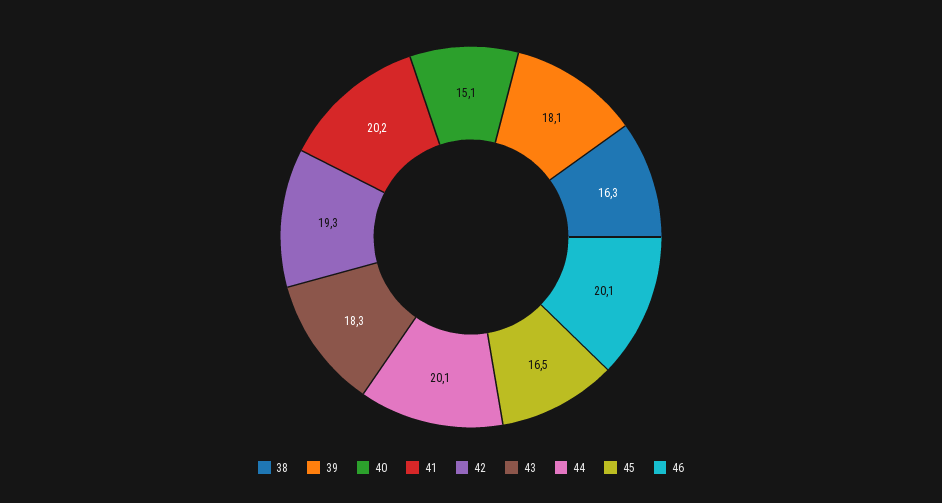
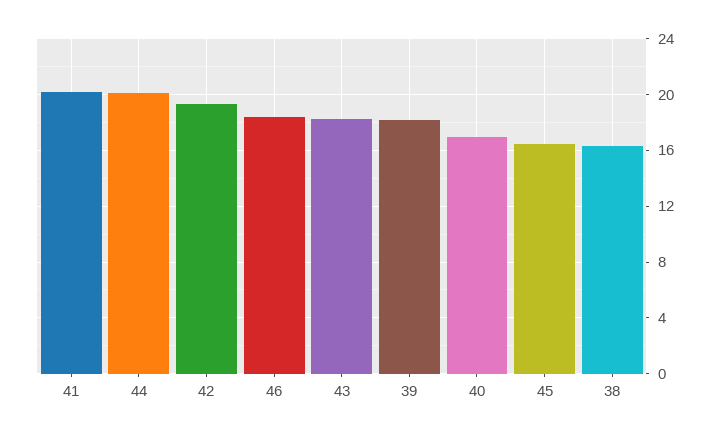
  {
    "38": 16.3,
    "39": 18.1,
-   "40": 15.1,
+   "40": 17,
    "41": 20.2,
    "42": 19.3,
    "43": 18.3,
    "44": 20.1,
    "45": 16.5,
-   "46": 20.1
+   "46": 18.5
  }

